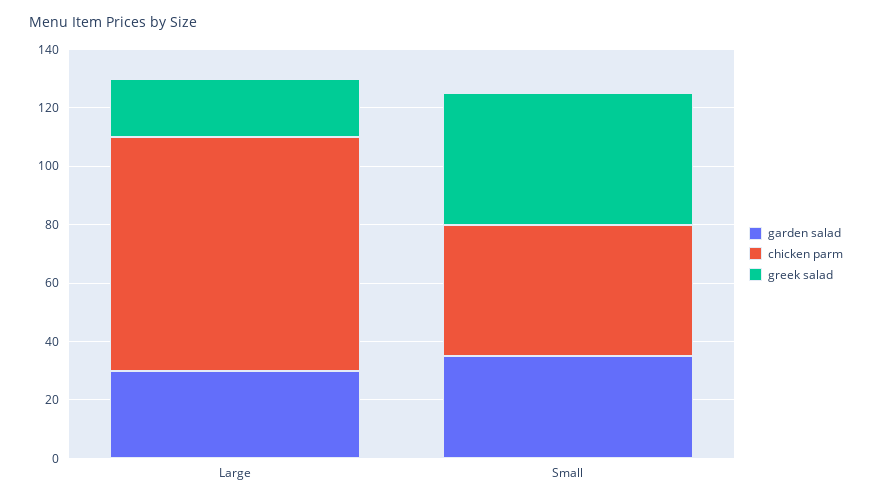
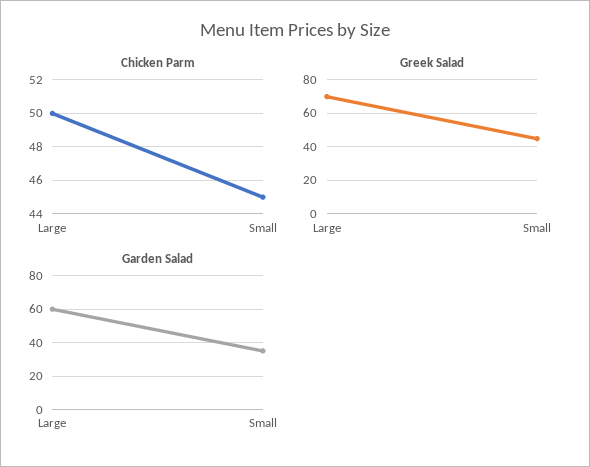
  {
    "garden salad": {
-     "Large": 30,
+     "Large": 60,
      "Small": 35
    },
    "chicken parm": {
-     "Large": 80,
+     "Large": 50,
      "Small": 45
    },
    "greek salad": {
-     "Large": 20,
+     "Large": 70,
      "Small": 45
    }
  }

